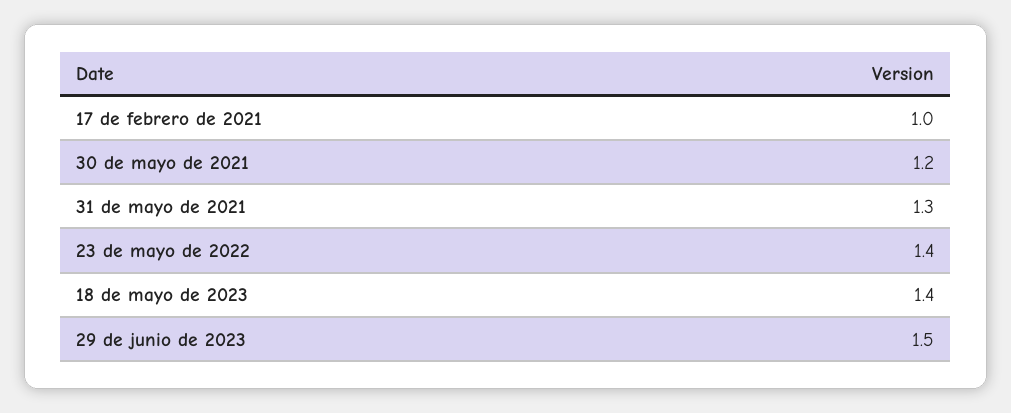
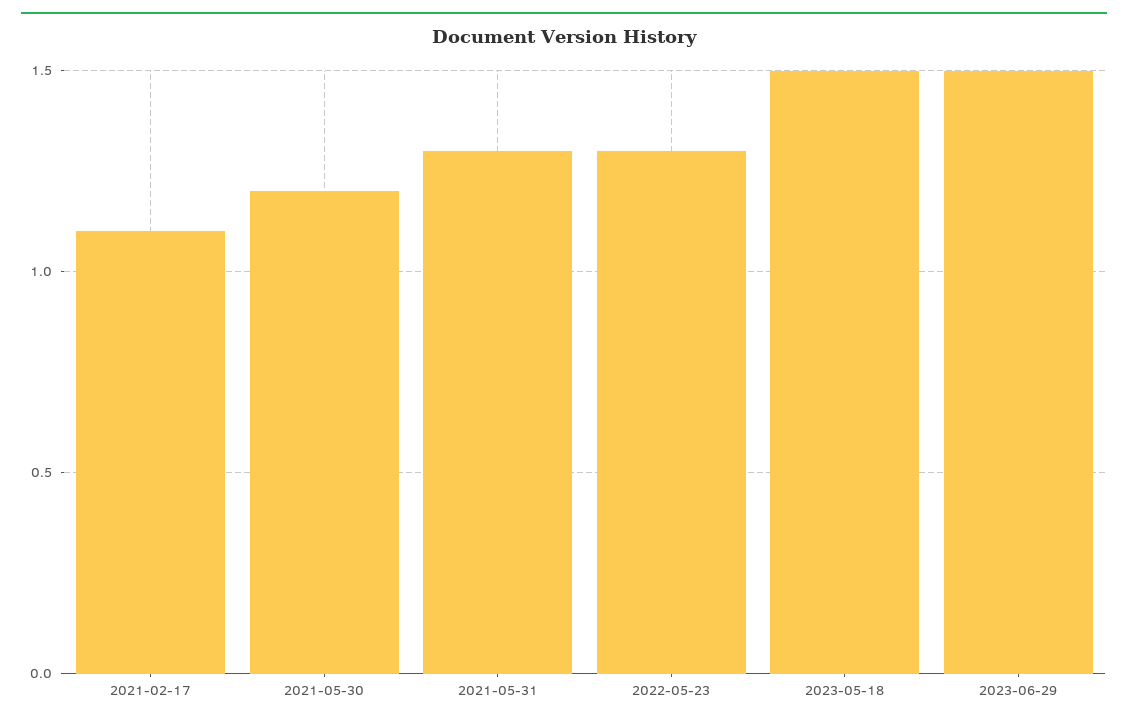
  {
-   "17 de febrero de 2021": 1,
+   "17 de febrero de 2021": 1.1,
    "30 de mayo de 2021": 1.2,
    "31 de mayo de 2021": 1.3,
-   "23 de mayo de 2022": 1.4,
+   "23 de mayo de 2022": 1.3,
-   "18 de mayo de 2023": 1.4,
+   "18 de mayo de 2023": 1.5,
    "29 de junio de 2023": 1.5
  }

